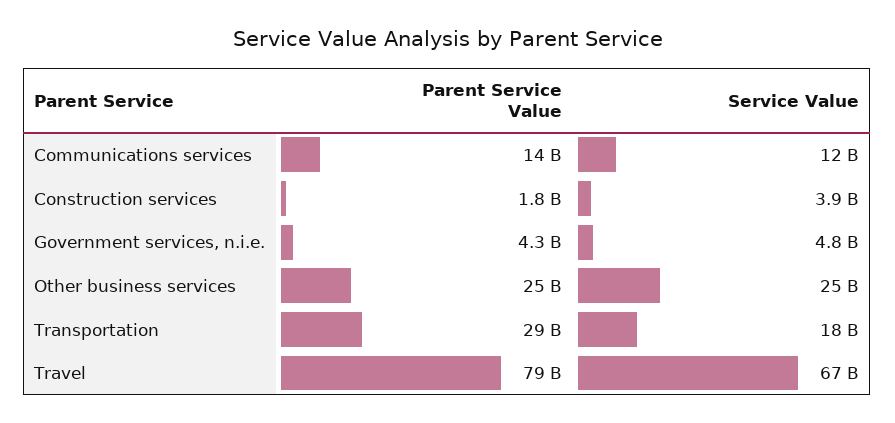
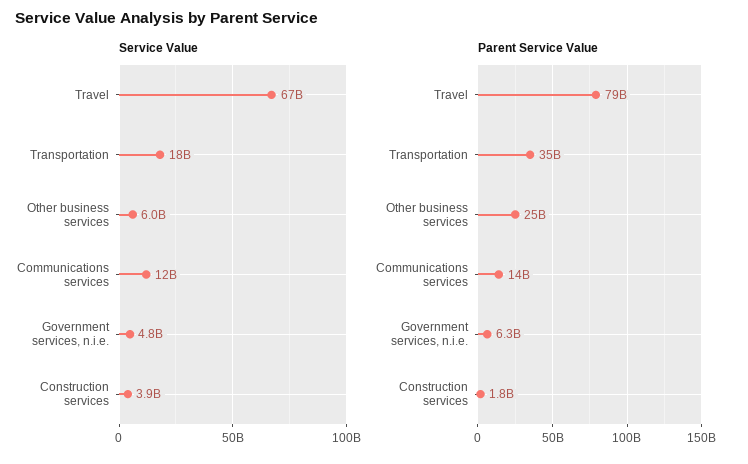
  {
    "Parent Service Value": {
      "Communications services": 14000000000,
      "Construction services": 1800000000,
-     "Government services, n.i.e.": 4300000000,
+     "Government services, n.i.e.": 6300000000,
      "Other business services": 25000000000,
-     "Transportation": 29000000000,
+     "Transportation": 35000000000,
      "Travel": 79000000000
    },
    "Service Value": {
      "Communications services": 12000000000,
      "Construction services": 3900000000,
      "Government services, n.i.e.": 4800000000,
-     "Other business services": 25000000000,
+     "Other business services": 6000000000,
      "Transportation": 18000000000,
      "Travel": 67000000000
    }
  }

